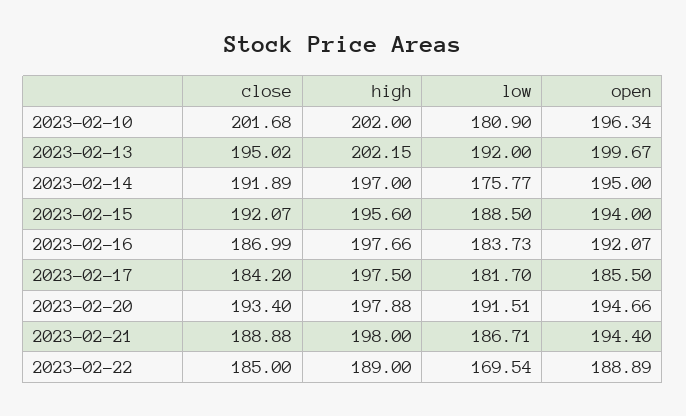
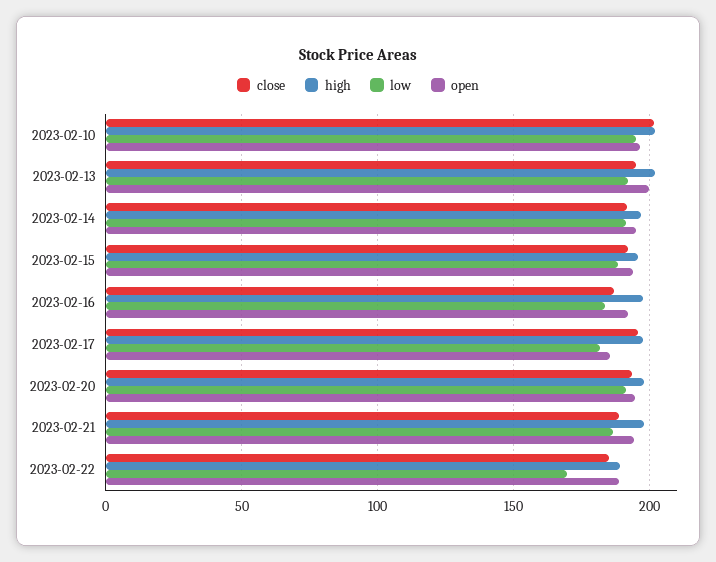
  {
    "close": {
      "2023-02-10": 201.68,
      "2023-02-13": 195.02,
      "2023-02-14": 191.89,
      "2023-02-15": 192.07,
      "2023-02-16": 186.99,
-     "2023-02-17": 184.2,
+     "2023-02-17": 195,
      "2023-02-20": 193.4,
      "2023-02-21": 188.88,
      "2023-02-22": 185
    },
    "high": {
      "2023-02-10": 202,
      "2023-02-13": 202.15,
      "2023-02-14": 197,
      "2023-02-15": 195.6,
      "2023-02-16": 197.66,
      "2023-02-17": 197.5,
      "2023-02-20": 197.88,
      "2023-02-21": 198,
      "2023-02-22": 189
    },
    "low": {
-     "2023-02-10": 180.9,
+     "2023-02-10": 195,
      "2023-02-13": 192,
-     "2023-02-14": 175.77,
+     "2023-02-14": 190,
      "2023-02-15": 188.5,
      "2023-02-16": 183.73,
      "2023-02-17": 181.7,
      "2023-02-20": 191.51,
      "2023-02-21": 186.71,
      "2023-02-22": 169.54
    },
    "open": {
      "2023-02-10": 196.34,
      "2023-02-13": 199.67,
      "2023-02-14": 195,
      "2023-02-15": 194,
      "2023-02-16": 192.07,
      "2023-02-17": 185.5,
      "2023-02-20": 194.66,
      "2023-02-21": 194.4,
      "2023-02-22": 188.89
    }
  }

